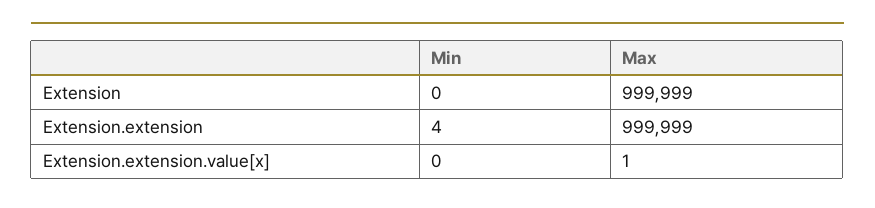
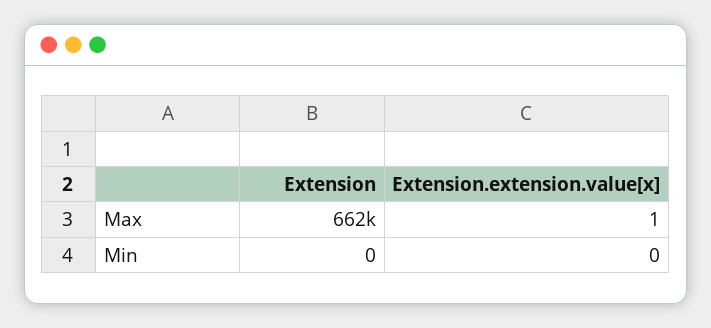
  {
    "Min": {
      "Extension": 0,
-     "Extension.extension": 4,
      "Extension.extension.value[x]": 0
    },
    "Max": {
-     "Extension": 999999,
+     "Extension": 662000,
-     "Extension.extension": 999999,
      "Extension.extension.value[x]": 1
    }
  }

